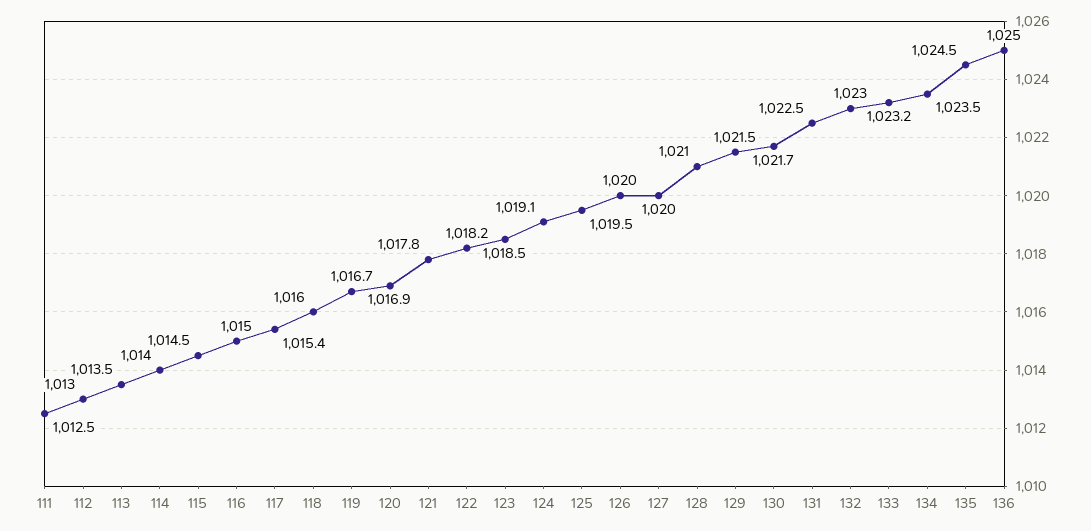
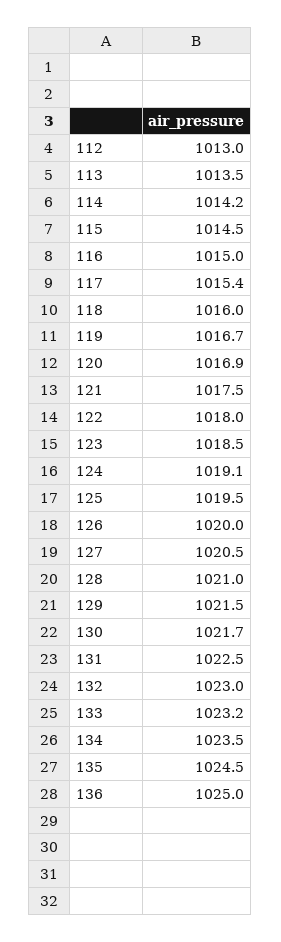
  {
-   "111": 1012.5,
    "112": 1013,
    "113": 1013.5,
-   "114": 1014,
+   "114": 1014.2,
    "115": 1014.5,
    "116": 1015,
    "117": 1015.4,
    "118": 1016,
    "119": 1016.7,
    "120": 1016.9,
-   "121": 1017.8,
+   "121": 1017.5,
-   "122": 1018.2,
+   "122": 1018,
    "123": 1018.5,
    "124": 1019.1,
    "125": 1019.5,
    "126": 1020,
-   "127": 1020,
+   "127": 1020.5,
    "128": 1021,
    "129": 1021.5,
    "130": 1021.7,
    "131": 1022.5,
    "132": 1023,
    "133": 1023.2,
    "134": 1023.5,
    "135": 1024.5,
    "136": 1025
  }

